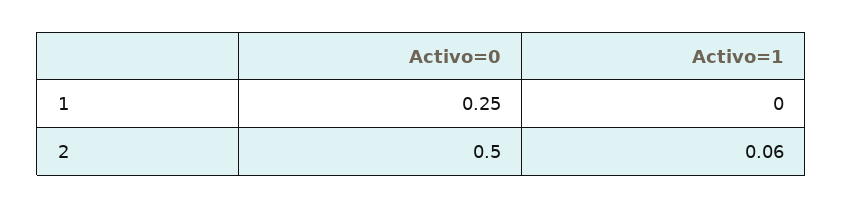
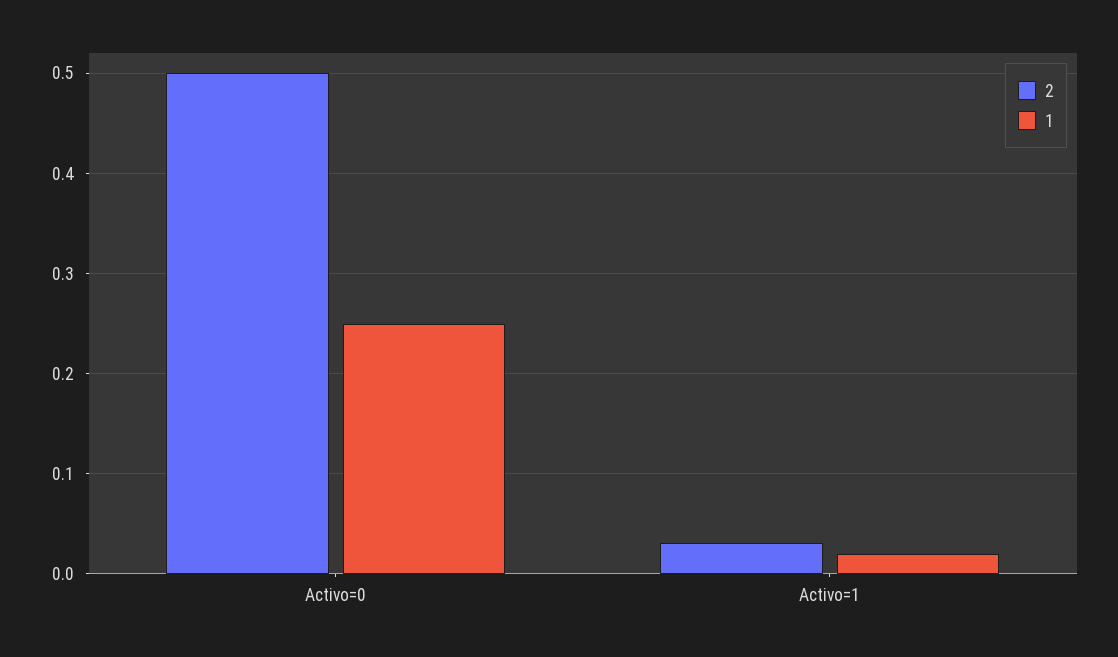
  {
    "1": {
      "Activo=0": 0.25,
-     "Activo=1": 0
+     "Activo=1": 0.02
    },
    "2": {
      "Activo=0": 0.5,
-     "Activo=1": 0.06
+     "Activo=1": 0.03
    }
  }

